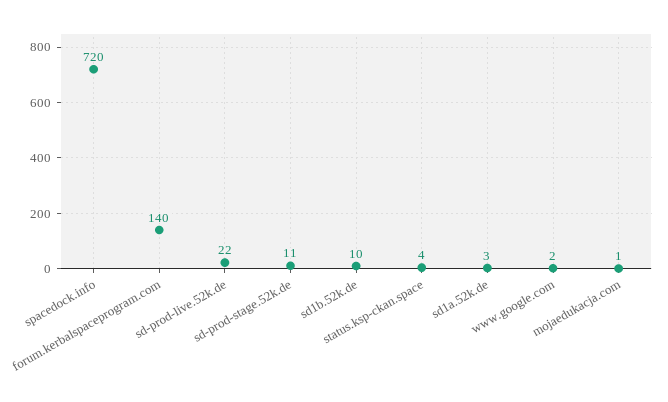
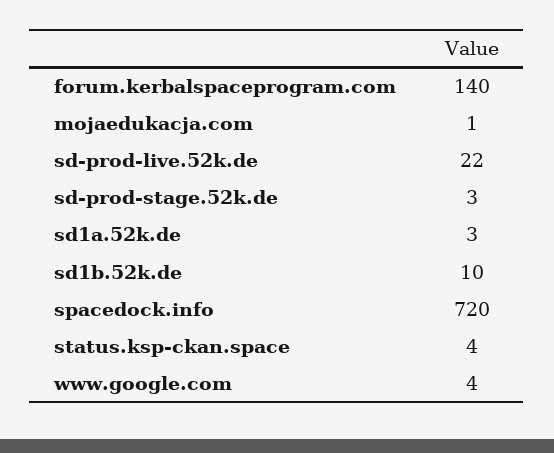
  {
    "spacedock.info": 720,
    "forum.kerbalspaceprogram.com": 140,
    "sd-prod-live.52k.de": 22,
-   "sd-prod-stage.52k.de": 11,
+   "sd-prod-stage.52k.de": 3,
    "sd1b.52k.de": 10,
    "status.ksp-ckan.space": 4,
    "sd1a.52k.de": 3,
-   "www.google.com": 2,
+   "www.google.com": 4,
    "mojaedukacja.com": 1
  }

